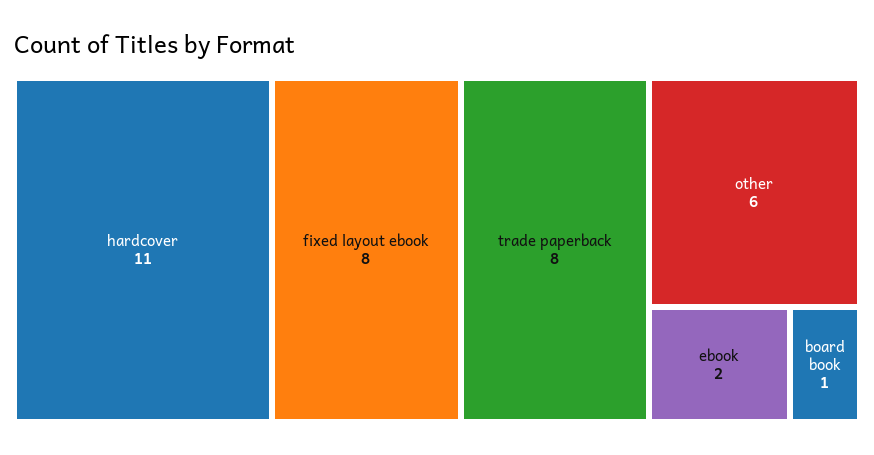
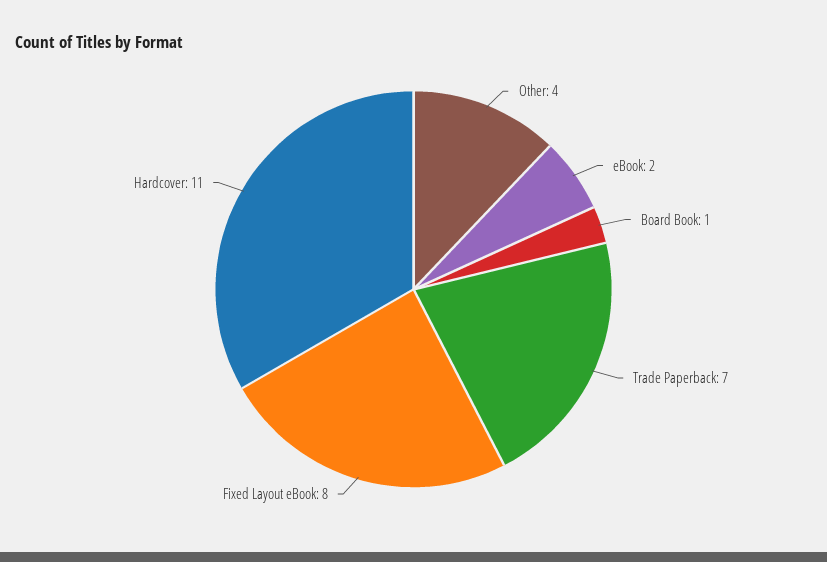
  {
    "hardcover": 11,
    "fixed layout ebook": 8,
-   "trade paperback": 8,
+   "trade paperback": 7,
-   "other": 6,
+   "other": 4,
    "ebook": 2,
    "board book": 1
  }

